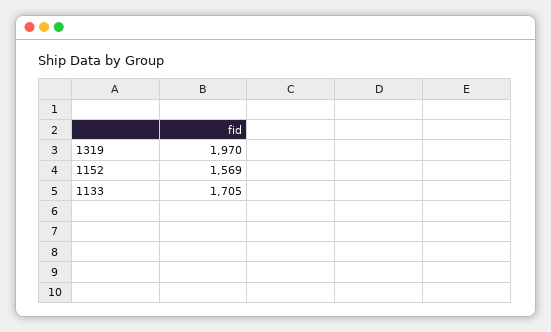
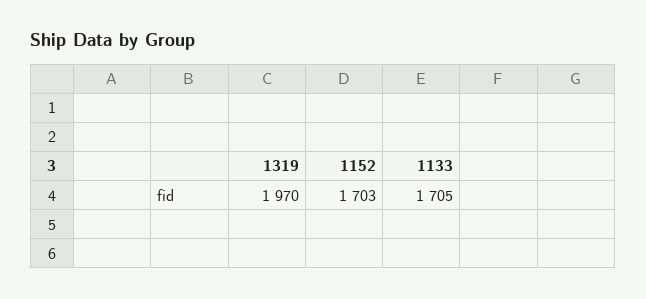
  {
    "1319": 1970,
-   "1152": 1569,
+   "1152": 1703,
    "1133": 1705
  }

